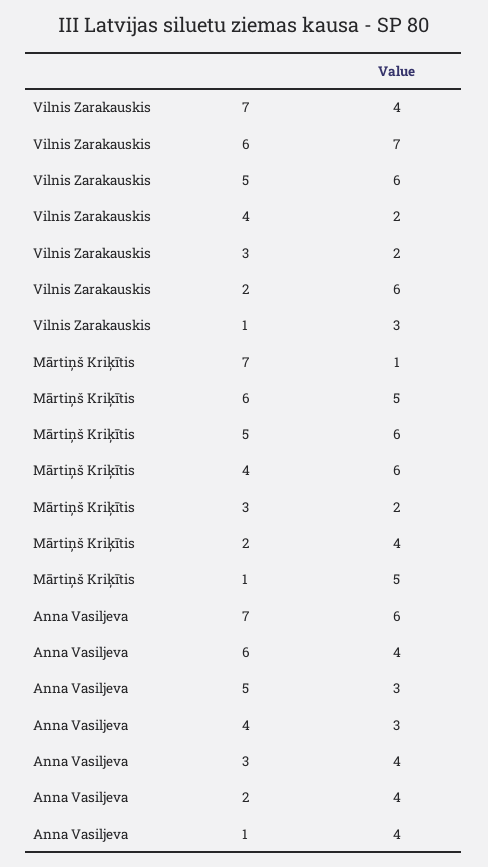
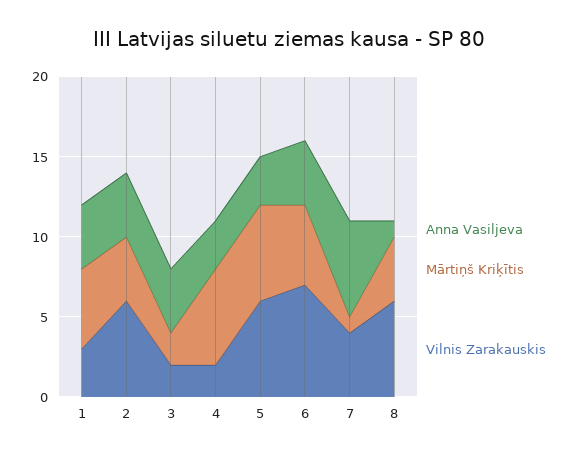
  {
    "Vilnis Zarakauskis": {
      "7": 4,
      "6": 7,
      "5": 6,
      "4": 2,
      "3": 2,
      "2": 6,
-     "1": 3
+     "1": 3,
+     "8": 6
    },
    "Mārtiņš Kriķītis": {
      "7": 1,
      "6": 5,
      "5": 6,
      "4": 6,
      "3": 2,
      "2": 4,
-     "1": 5
+     "1": 5,
+     "8": 4
    },
    "Anna Vasiljeva": {
      "7": 6,
      "6": 4,
      "5": 3,
      "4": 3,
      "3": 4,
      "2": 4,
-     "1": 4
+     "1": 4,
+     "8": 1
    }
  }

